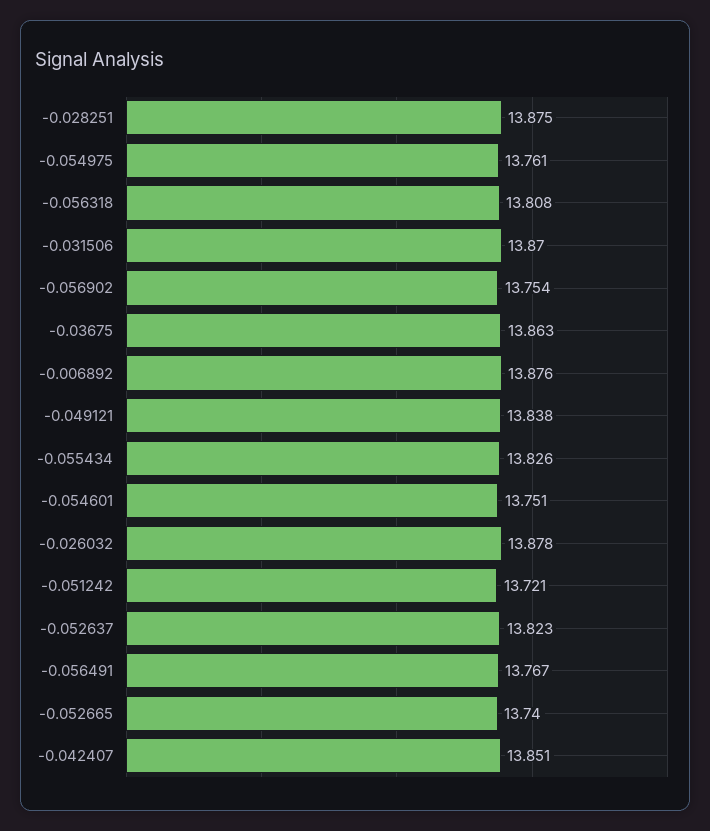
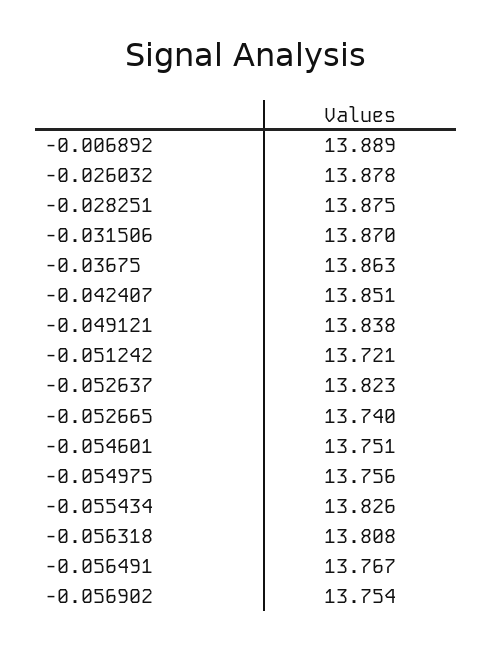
  {
    "-0.028251": 13.875,
-   "-0.054975": 13.761,
+   "-0.054975": 13.756,
    "-0.056318": 13.808,
    "-0.031506": 13.87,
    "-0.056902": 13.754,
    "-0.03675": 13.863,
-   "-0.006892": 13.876,
+   "-0.006892": 13.889,
    "-0.049121": 13.838,
    "-0.055434": 13.826,
    "-0.054601": 13.751,
    "-0.026032": 13.878,
    "-0.051242": 13.721,
    "-0.052637": 13.823,
    "-0.056491": 13.767,
    "-0.052665": 13.74,
    "-0.042407": 13.851
  }

